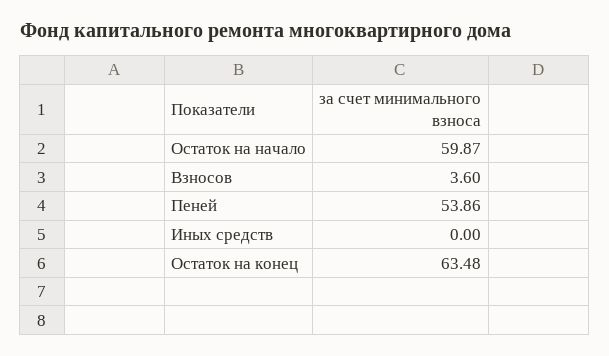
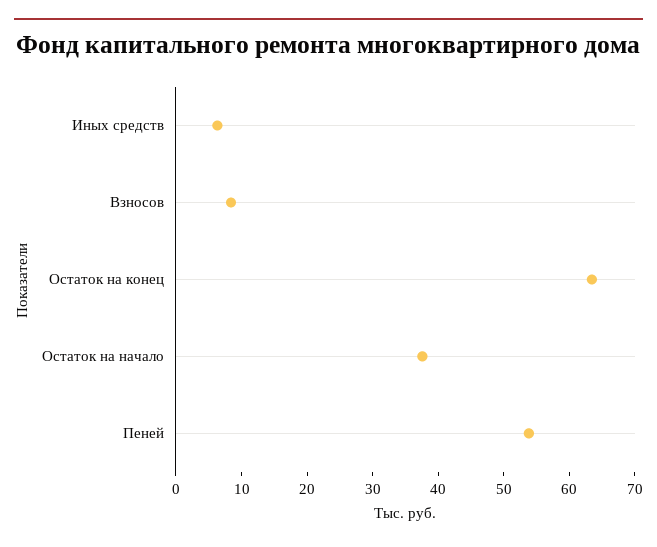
  {
-   "Остаток на начало": 59.87,
+   "Остаток на начало": 38,
-   "Взносов": 3.6,
+   "Взносов": 8,
    "Пеней": 53.86,
-   "Иных средств": 0,
+   "Иных средств": 6,
    "Остаток на конец": 63.48
  }

